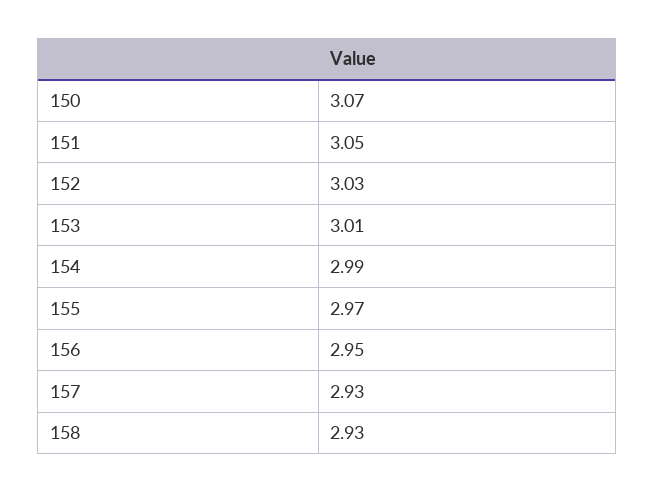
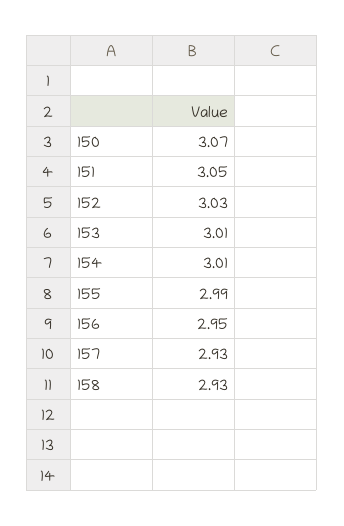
  {
    "150": 3.07,
    "151": 3.05,
    "152": 3.03,
    "153": 3.01,
-   "154": 2.99,
+   "154": 3.01,
-   "155": 2.97,
+   "155": 2.99,
    "156": 2.95,
    "157": 2.93,
    "158": 2.93
  }

